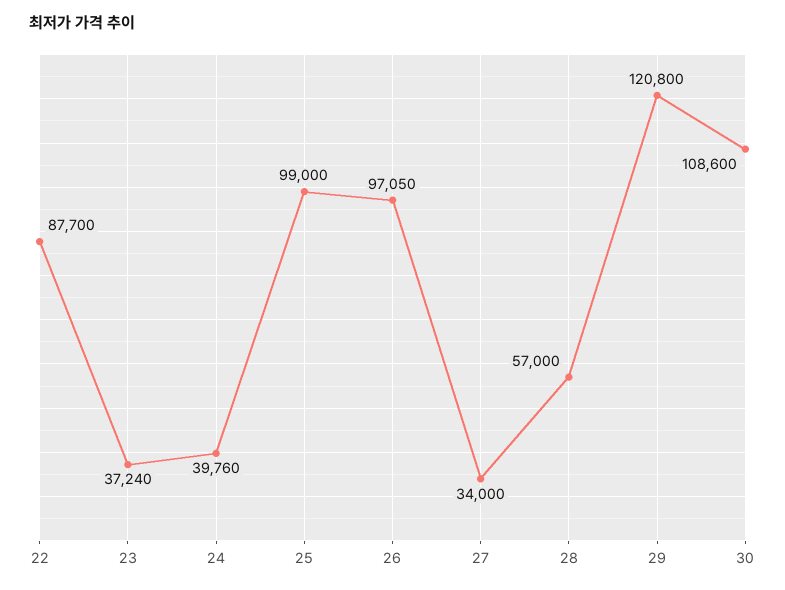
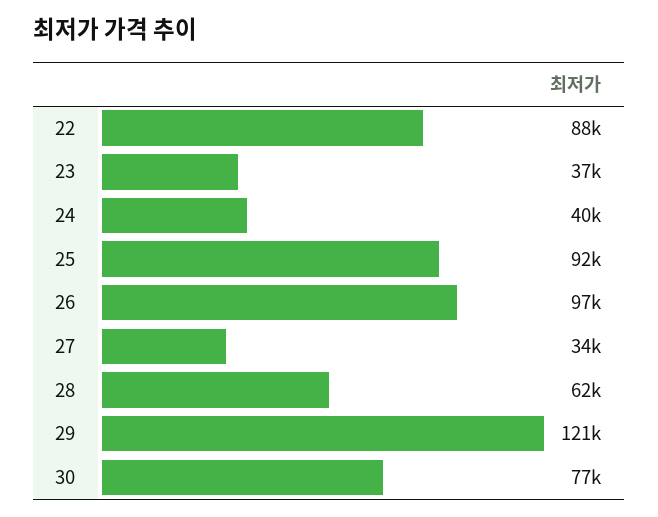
  {
    "22": 87700,
    "23": 37240,
    "24": 39760,
-   "25": 99000,
+   "25": 92000,
    "26": 97050,
    "27": 34000,
-   "28": 57000,
+   "28": 62000,
    "29": 120800,
-   "30": 108600
+   "30": 77000
  }

